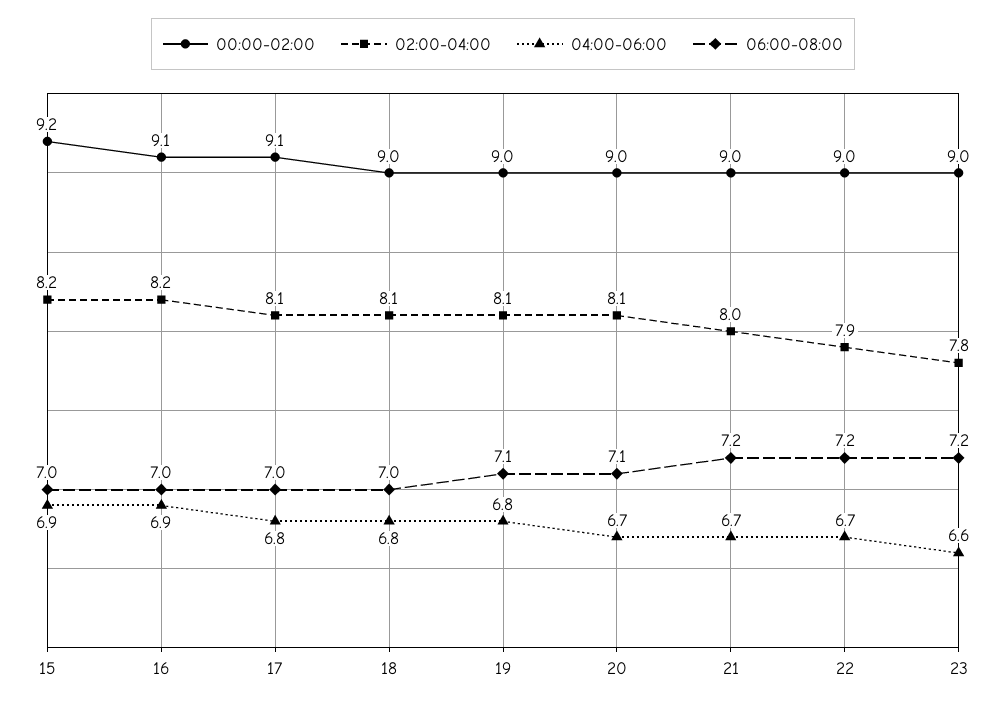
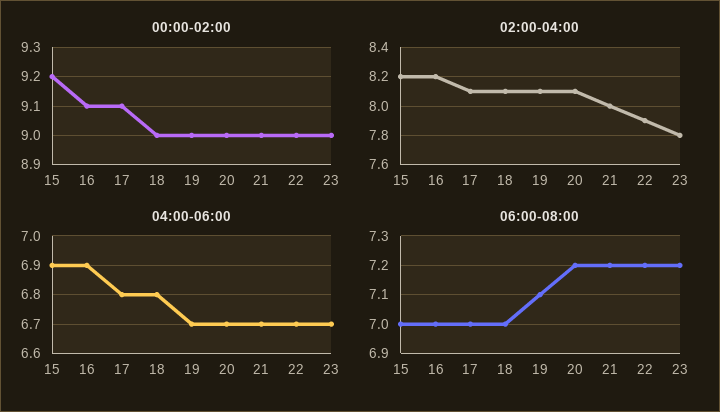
  {
    "00:00-02:00": {
      "15": 9.2,
      "16": 9.1,
      "17": 9.1,
      "18": 9,
      "19": 9,
      "20": 9,
      "21": 9,
      "22": 9,
      "23": 9
    },
    "02:00-04:00": {
      "15": 8.2,
      "16": 8.2,
      "17": 8.1,
      "18": 8.1,
      "19": 8.1,
      "20": 8.1,
      "21": 8,
      "22": 7.9,
      "23": 7.8
    },
    "04:00-06:00": {
      "15": 6.9,
      "16": 6.9,
      "17": 6.8,
      "18": 6.8,
-     "19": 6.8,
+     "19": 6.7,
      "20": 6.7,
      "21": 6.7,
      "22": 6.7,
-     "23": 6.6
+     "23": 6.7
    },
    "06:00-08:00": {
      "15": 7,
      "16": 7,
      "17": 7,
      "18": 7,
      "19": 7.1,
-     "20": 7.1,
+     "20": 7.2,
      "21": 7.2,
      "22": 7.2,
      "23": 7.2
    }
  }

